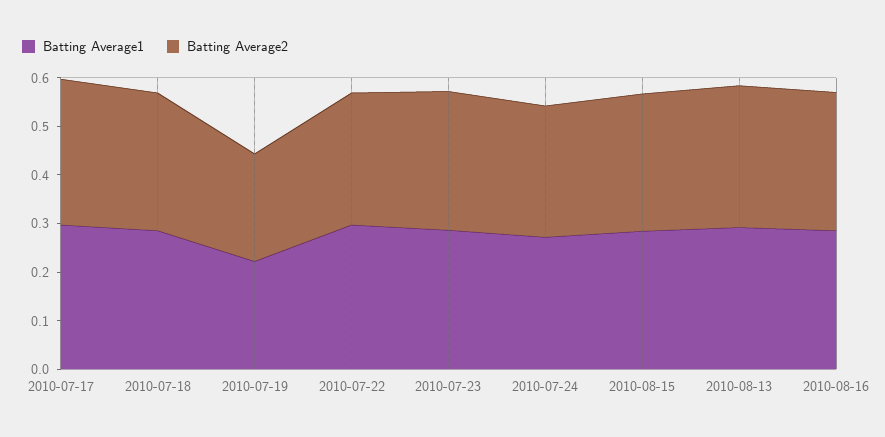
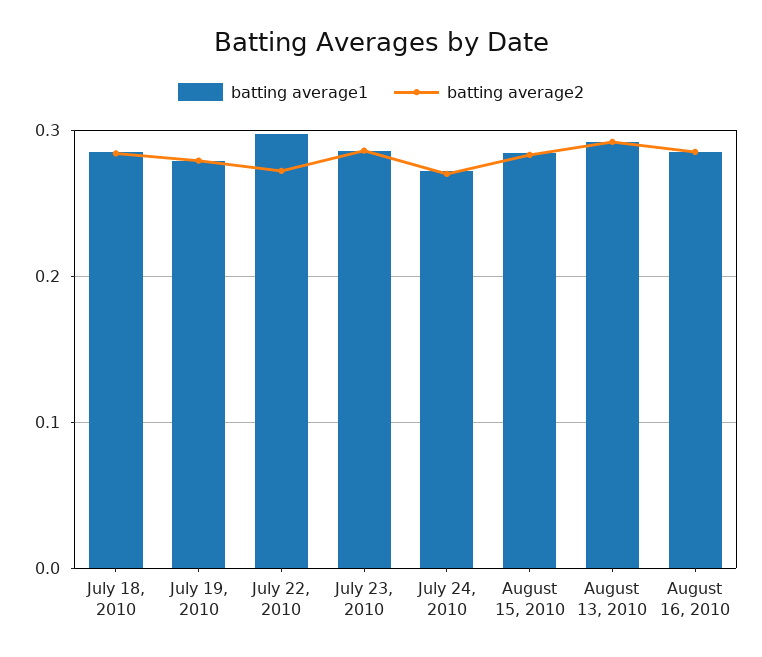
  {
    "Batting Average1": {
-     "2010-07-17": 0.3,
      "2010-07-18": 0.29,
-     "2010-07-19": 0.22,
+     "2010-07-19": 0.28,
      "2010-07-22": 0.3,
      "2010-07-23": 0.29,
      "2010-07-24": 0.27,
      "2010-08-15": 0.28,
      "2010-08-13": 0.29,
      "2010-08-16": 0.29
    },
    "Batting Average2": {
-     "2010-07-17": 0.3,
      "2010-07-18": 0.28,
-     "2010-07-19": 0.22,
+     "2010-07-19": 0.28,
      "2010-07-22": 0.27,
      "2010-07-23": 0.29,
      "2010-07-24": 0.27,
      "2010-08-15": 0.28,
      "2010-08-13": 0.29,
      "2010-08-16": 0.29
    }
  }

